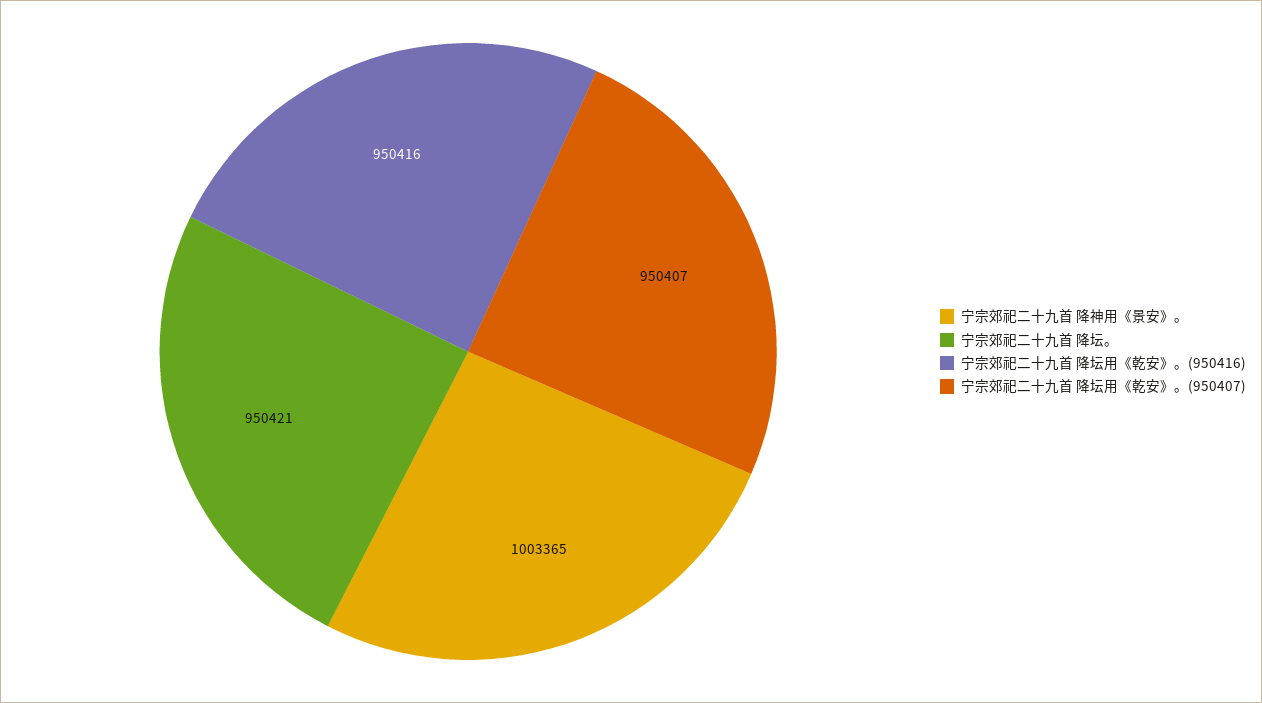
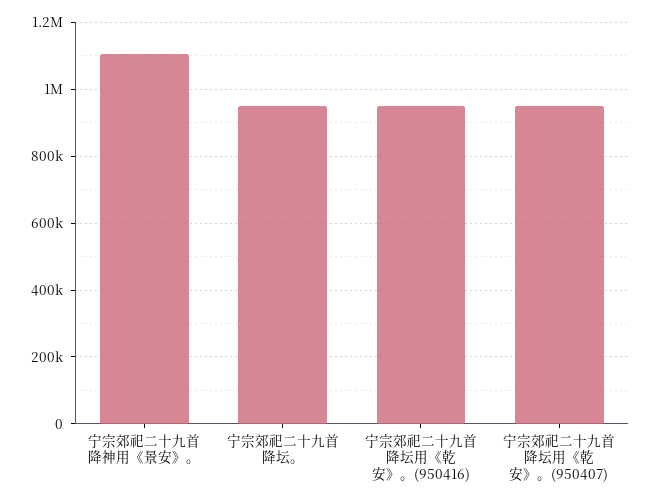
  {
-   "宁宗郊祀二十九首 降神用《景安》。": 1003365,
+   "宁宗郊祀二十九首 降神用《景安》。": 1100000,
    "宁宗郊祀二十九首 降坛。": 950421,
    "宁宗郊祀二十九首 降坛用《乾安》。(950416)": 950416,
    "宁宗郊祀二十九首 降坛用《乾安》。(950407)": 950407
  }

